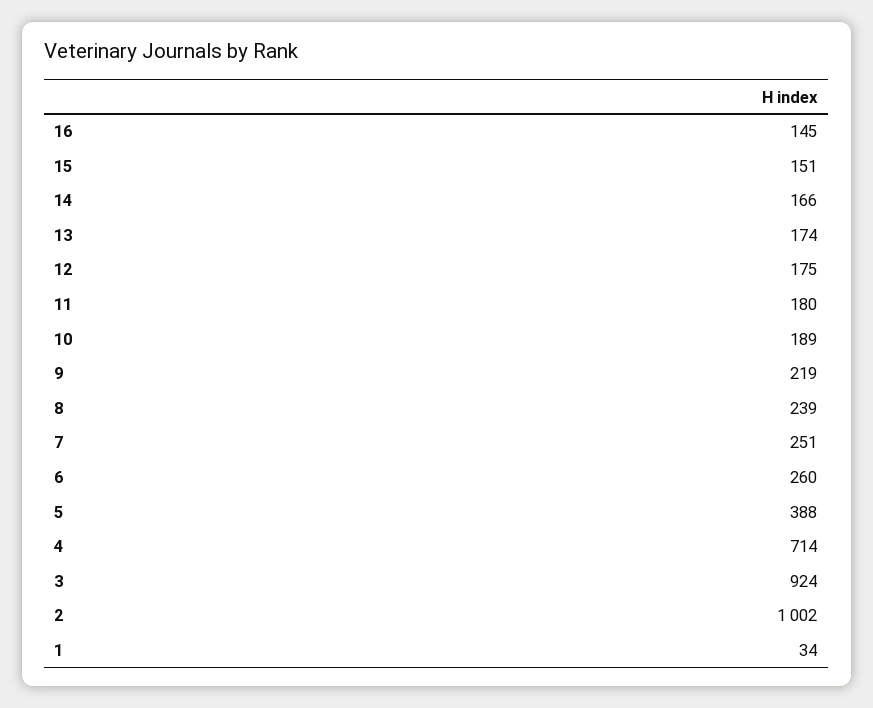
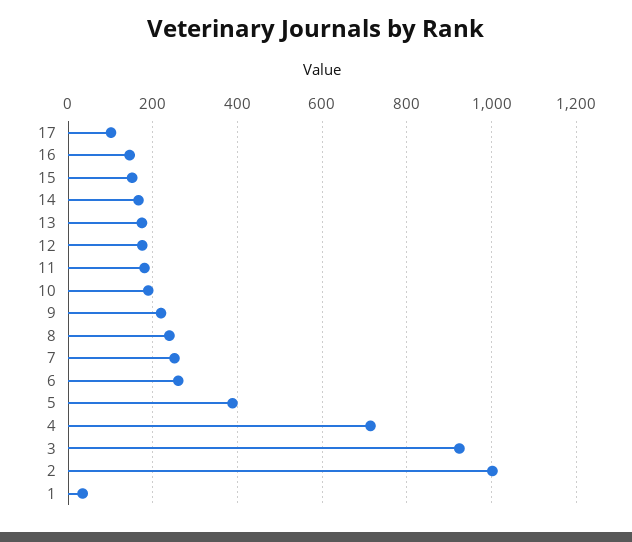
  {
    "16": 145,
    "15": 151,
    "14": 166,
    "13": 174,
    "12": 175,
    "11": 180,
    "10": 189,
    "9": 219,
    "8": 239,
    "7": 251,
    "6": 260,
    "5": 388,
    "4": 714,
    "3": 924,
    "2": 1002,
-   "1": 34
+   "1": 34,
+   "17": 100
  }

